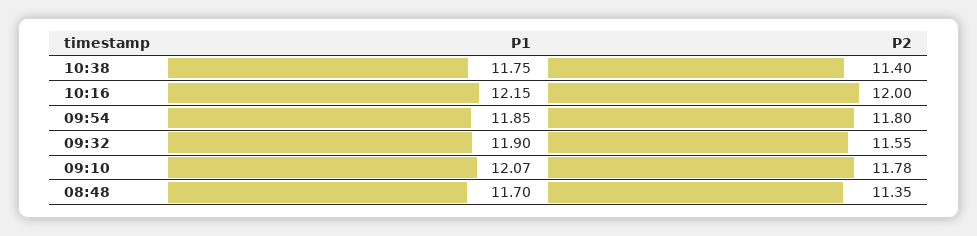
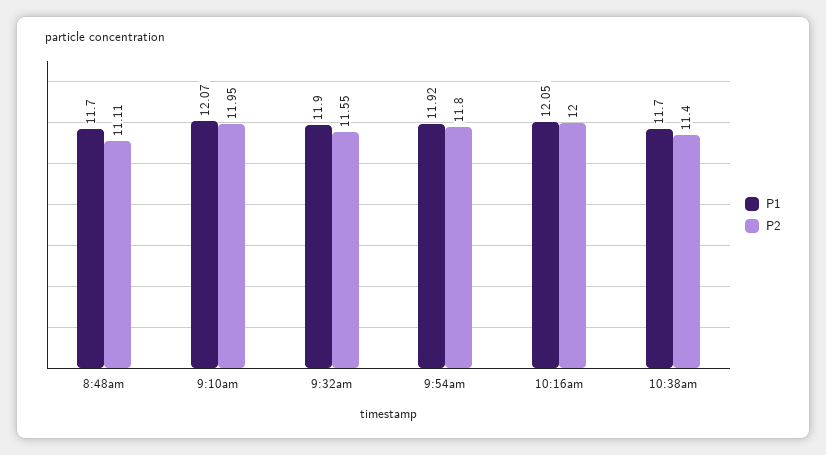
  {
    "P1": {
-     "10:38": 11.75,
+     "10:38": 11.7,
-     "10:16": 12.15,
+     "10:16": 12.05,
-     "09:54": 11.85,
+     "09:54": 11.92,
      "09:32": 11.9,
      "09:10": 12.07,
      "08:48": 11.7
    },
    "P2": {
      "10:38": 11.4,
      "10:16": 12,
      "09:54": 11.8,
      "09:32": 11.55,
-     "09:10": 11.78,
+     "09:10": 11.95,
-     "08:48": 11.35
+     "08:48": 11.11
    }
  }

